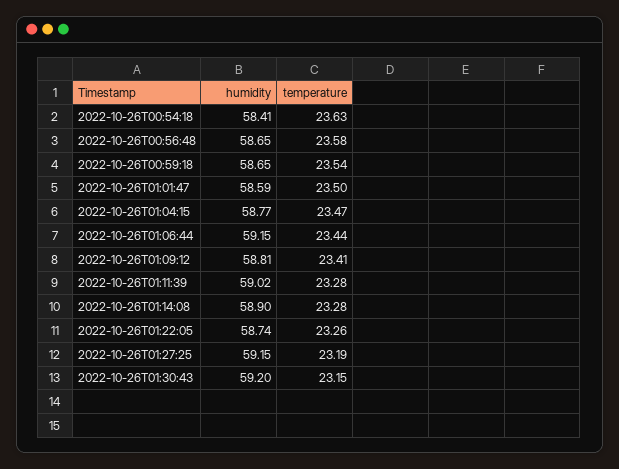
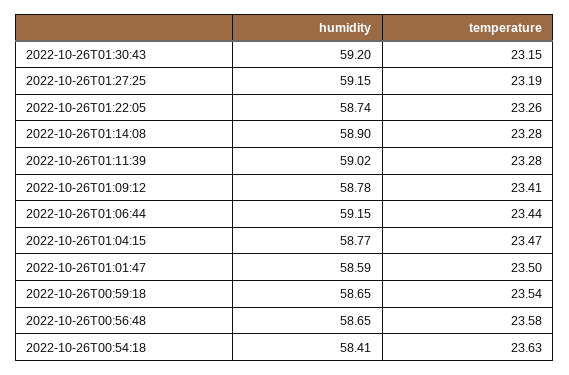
  {
    "humidity": {
      "2022-10-26T00:54:18": 58.41,
      "2022-10-26T00:56:48": 58.65,
      "2022-10-26T00:59:18": 58.65,
      "2022-10-26T01:01:47": 58.59,
      "2022-10-26T01:04:15": 58.77,
      "2022-10-26T01:06:44": 59.15,
-     "2022-10-26T01:09:12": 58.81,
+     "2022-10-26T01:09:12": 58.78,
      "2022-10-26T01:11:39": 59.02,
      "2022-10-26T01:14:08": 58.9,
      "2022-10-26T01:22:05": 58.74,
      "2022-10-26T01:27:25": 59.15,
      "2022-10-26T01:30:43": 59.2
    },
    "temperature": {
      "2022-10-26T00:54:18": 23.63,
      "2022-10-26T00:56:48": 23.58,
      "2022-10-26T00:59:18": 23.54,
      "2022-10-26T01:01:47": 23.5,
      "2022-10-26T01:04:15": 23.47,
      "2022-10-26T01:06:44": 23.44,
      "2022-10-26T01:09:12": 23.41,
      "2022-10-26T01:11:39": 23.28,
      "2022-10-26T01:14:08": 23.28,
      "2022-10-26T01:22:05": 23.26,
      "2022-10-26T01:27:25": 23.19,
      "2022-10-26T01:30:43": 23.15
    }
  }

